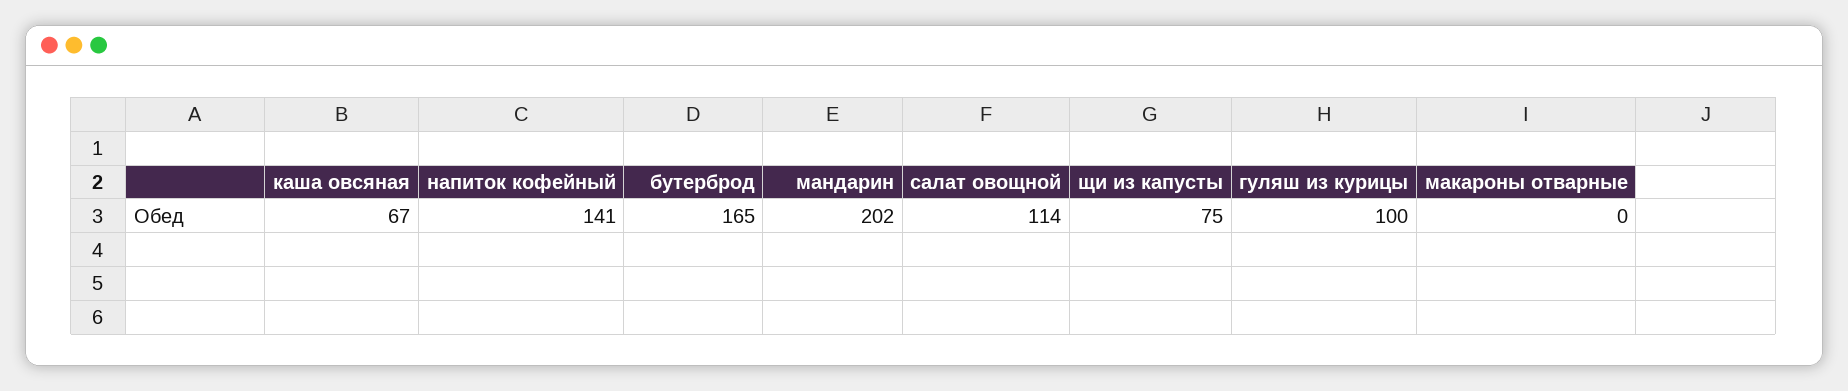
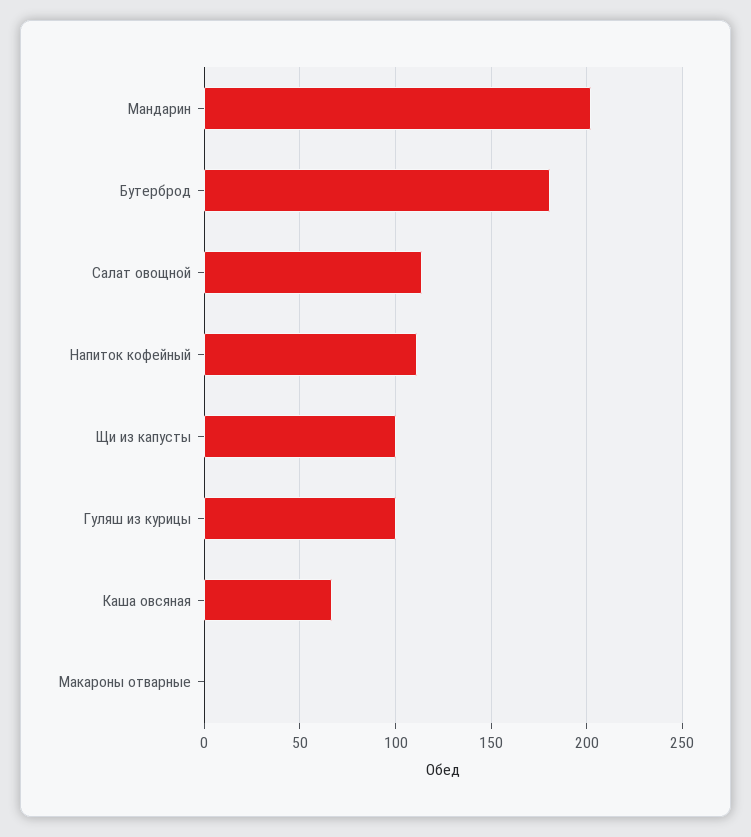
  {
    "каша овсяная": 67,
-   "напиток кофейный": 141,
+   "напиток кофейный": 110,
-   "бутерброд": 165,
+   "бутерброд": 180,
    "мандарин": 202,
    "салат овощной": 114,
-   "щи из капусты": 75,
+   "щи из капусты": 100,
    "гуляш из курицы": 100,
    "макароны отварные": 0
  }

